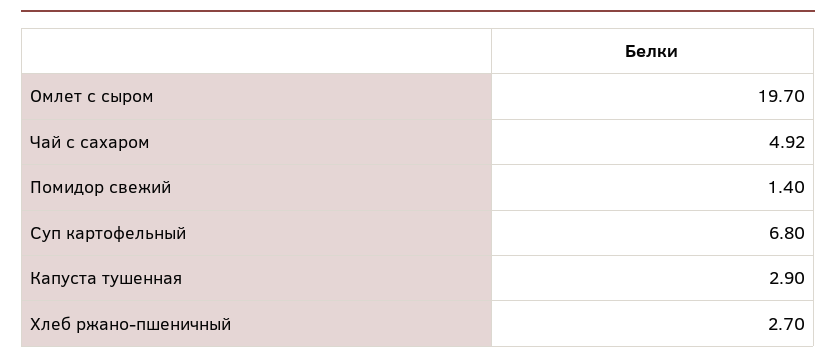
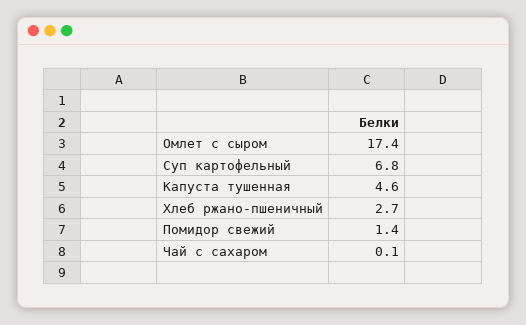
  {
-   "Омлет с сыром": 19.7,
+   "Омлет с сыром": 17.4,
-   "Чай с сахаром": 4.92,
+   "Чай с сахаром": 0.1,
    "Помидор свежий": 1.4,
    "Суп картофельный": 6.8,
-   "Капуста тушенная": 2.9,
+   "Капуста тушенная": 4.6,
    "Хлеб ржано-пшеничный": 2.7
  }

